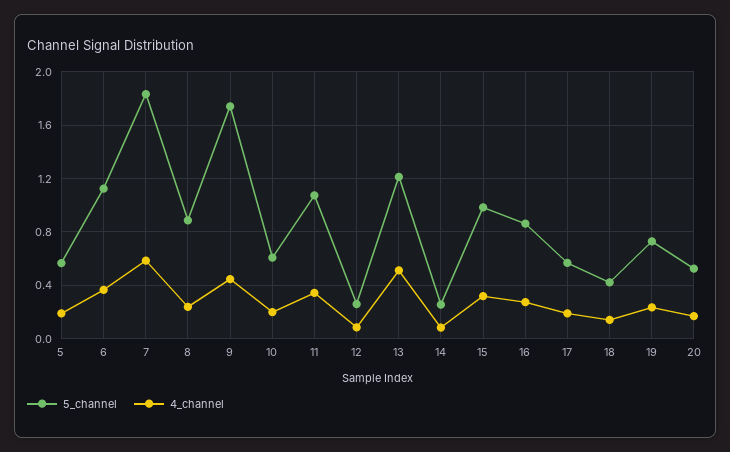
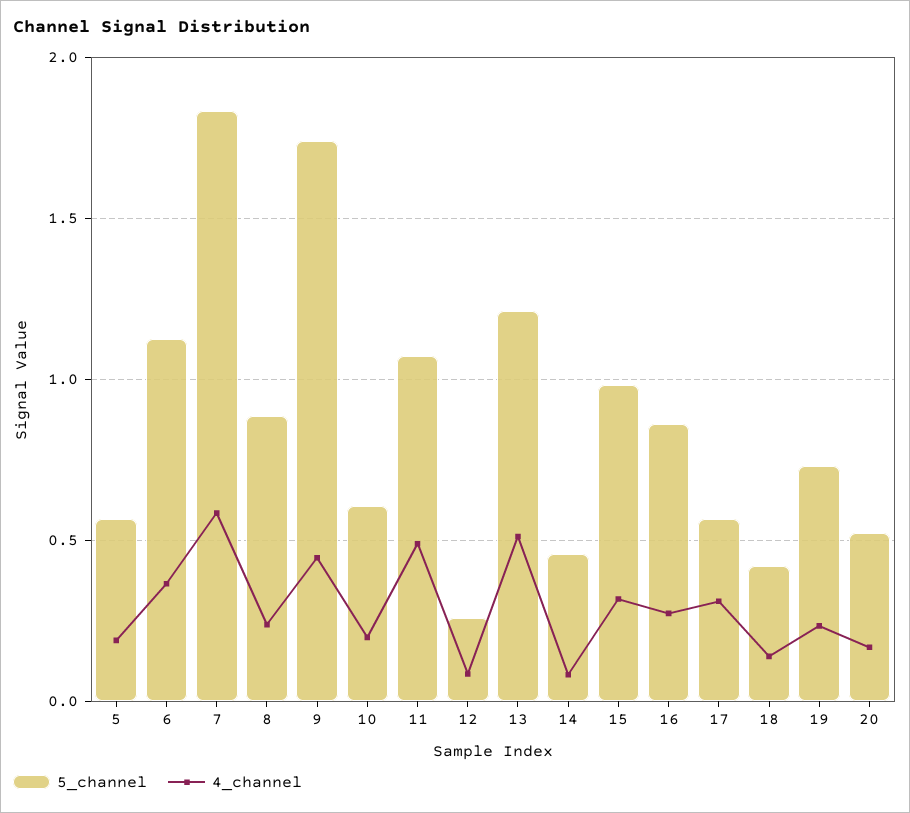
  {
    "5_channel": {
      "5": 0.55,
      "6": 1.15,
      "7": 1.85,
      "8": 0.9,
      "9": 1.75,
      "10": 0.6,
      "11": 1.05,
      "12": 0.25,
      "13": 1.2,
-     "14": 0.25,
+     "14": 0.45,
      "15": 1,
      "16": 0.85,
      "17": 0.55,
      "18": 0.4,
      "19": 0.75,
      "20": 0.5
    },
    "4_channel": {
      "5": 0.2,
      "6": 0.35,
      "7": 0.6,
      "8": 0.25,
      "9": 0.45,
      "10": 0.2,
-     "11": 0.35,
+     "11": 0.5,
      "12": 0.1,
      "13": 0.5,
      "14": 0.1,
      "15": 0.3,
      "16": 0.25,
-     "17": 0.2,
+     "17": 0.3,
      "18": 0.15,
      "19": 0.25,
      "20": 0.15
    }
  }

